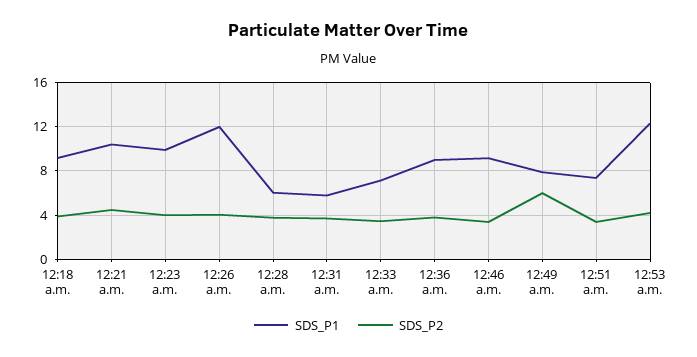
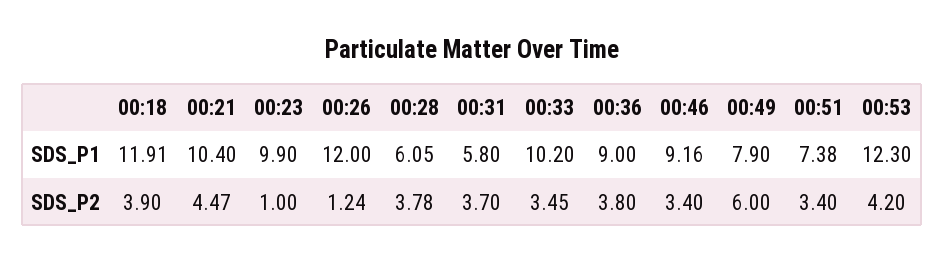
  {
    "SDS_P1": {
-     "12:18 a.m.": 9,
+     "12:18 a.m.": 11.91,
      "12:21 a.m.": 10.4,
      "12:23 a.m.": 9.9,
      "12:26 a.m.": 12,
      "12:28 a.m.": 6.05,
      "12:31 a.m.": 5.8,
-     "12:33 a.m.": 7,
+     "12:33 a.m.": 10.2,
      "12:36 a.m.": 9,
      "12:46 a.m.": 9.16,
      "12:49 a.m.": 7.9,
      "12:51 a.m.": 7.38,
      "12:53 a.m.": 12.3
    },
    "SDS_P2": {
      "12:18 a.m.": 3.9,
      "12:21 a.m.": 4.47,
-     "12:23 a.m.": 4,
+     "12:23 a.m.": 1,
-     "12:26 a.m.": 4,
+     "12:26 a.m.": 1.24,
      "12:28 a.m.": 3.78,
      "12:31 a.m.": 3.7,
      "12:33 a.m.": 3.45,
      "12:36 a.m.": 3.8,
      "12:46 a.m.": 3.4,
      "12:49 a.m.": 6,
      "12:51 a.m.": 3.4,
      "12:53 a.m.": 4.2
    }
  }

